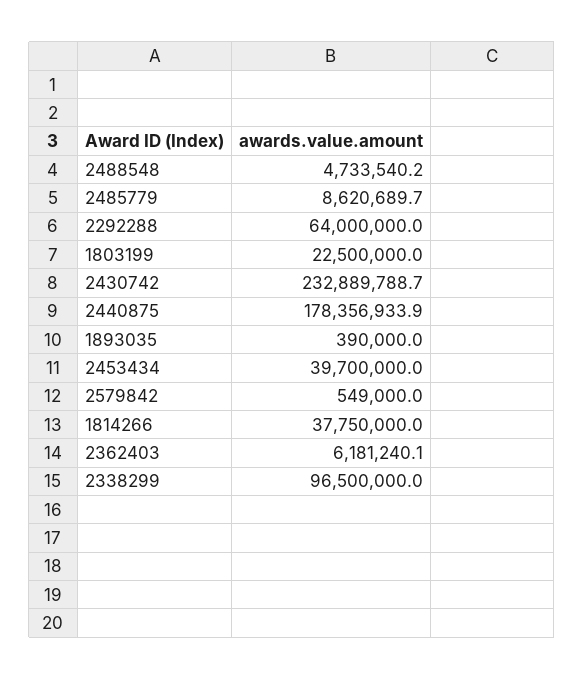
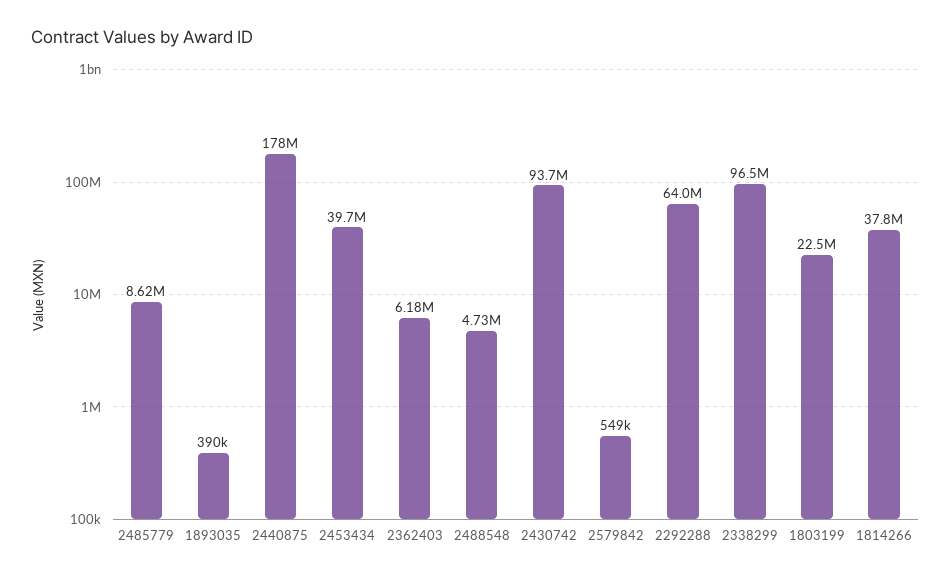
  {
    "2488548": 4733540.2,
    "2485779": 8620689.7,
    "2292288": 64000000,
    "1803199": 22500000,
-   "2430742": 232889788.7,
+   "2430742": 93700000,
    "2440875": 178356933.9,
    "1893035": 390000,
    "2453434": 39700000,
    "2579842": 549000,
    "1814266": 37750000,
    "2362403": 6181240.1,
    "2338299": 96500000
  }

